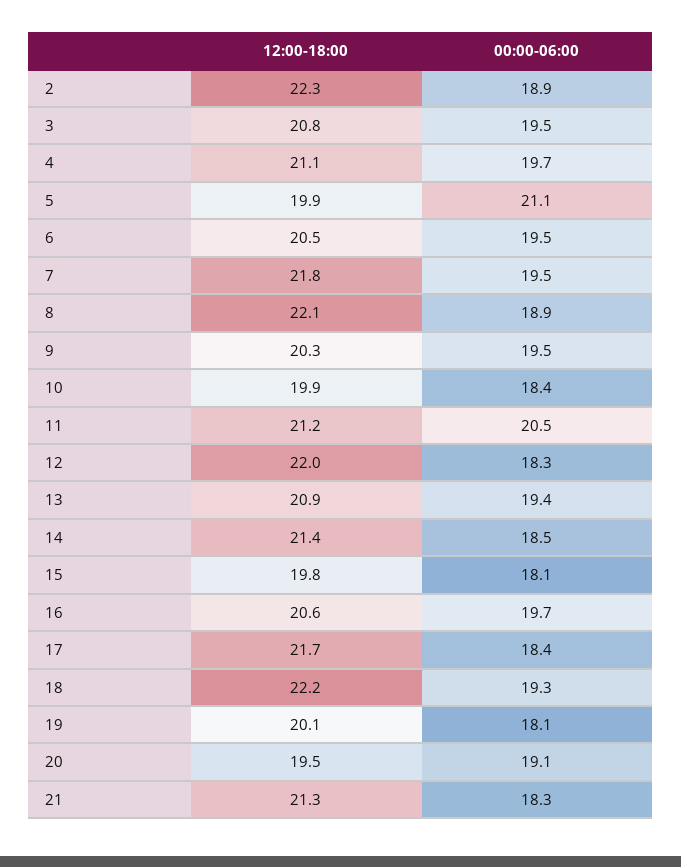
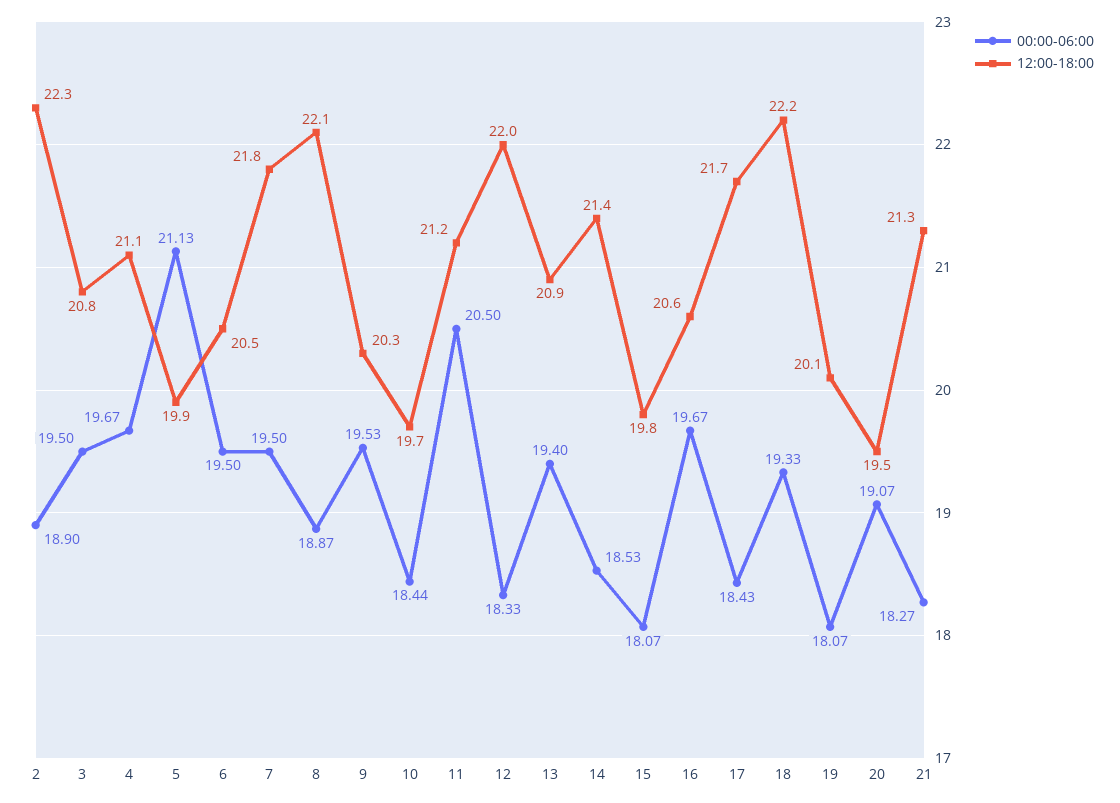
  {
    "12:00-18:00": {
      "2": 22.3,
      "3": 20.8,
      "4": 21.1,
      "5": 19.9,
      "6": 20.5,
      "7": 21.8,
      "8": 22.1,
      "9": 20.3,
-     "10": 19.9,
+     "10": 19.7,
      "11": 21.2,
      "12": 22,
      "13": 20.9,
      "14": 21.4,
      "15": 19.8,
      "16": 20.6,
      "17": 21.7,
      "18": 22.2,
      "19": 20.1,
      "20": 19.5,
      "21": 21.3
    },
    "00:00-06:00": {
      "2": 18.9,
      "3": 19.5,
      "4": 19.67,
      "5": 21.13,
      "6": 19.5,
      "7": 19.5,
      "8": 18.87,
      "9": 19.53,
      "10": 18.44,
      "11": 20.5,
      "12": 18.33,
      "13": 19.4,
      "14": 18.53,
      "15": 18.07,
      "16": 19.67,
      "17": 18.43,
      "18": 19.33,
      "19": 18.07,
      "20": 19.07,
      "21": 18.27
    }
  }

